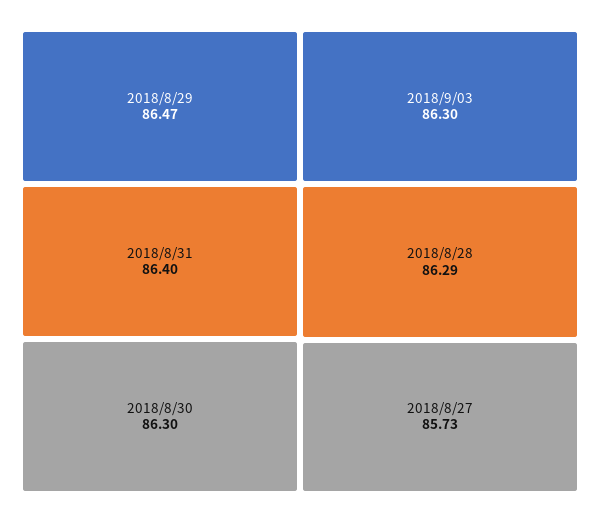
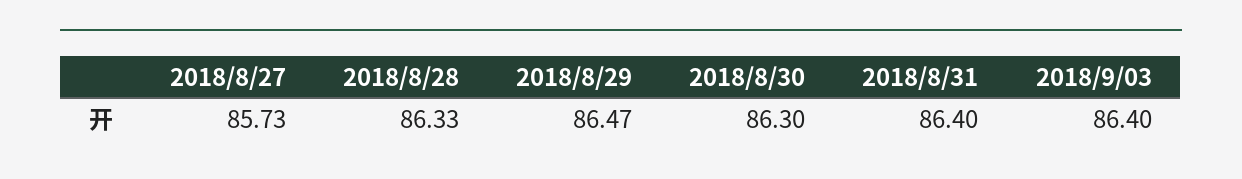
  {
    "2018/8/29": 86.47,
    "2018/8/31": 86.4,
    "2018/8/30": 86.3,
-   "2018/9/03": 86.3,
+   "2018/9/03": 86.4,
-   "2018/8/28": 86.29,
+   "2018/8/28": 86.33,
    "2018/8/27": 85.73
  }

